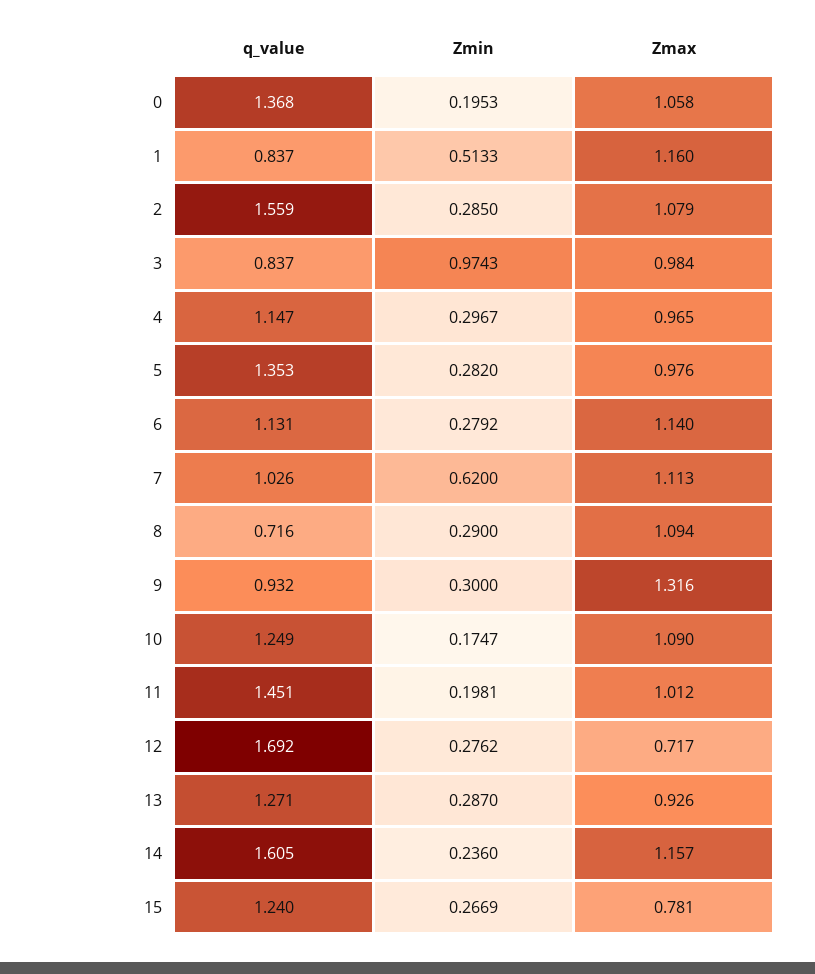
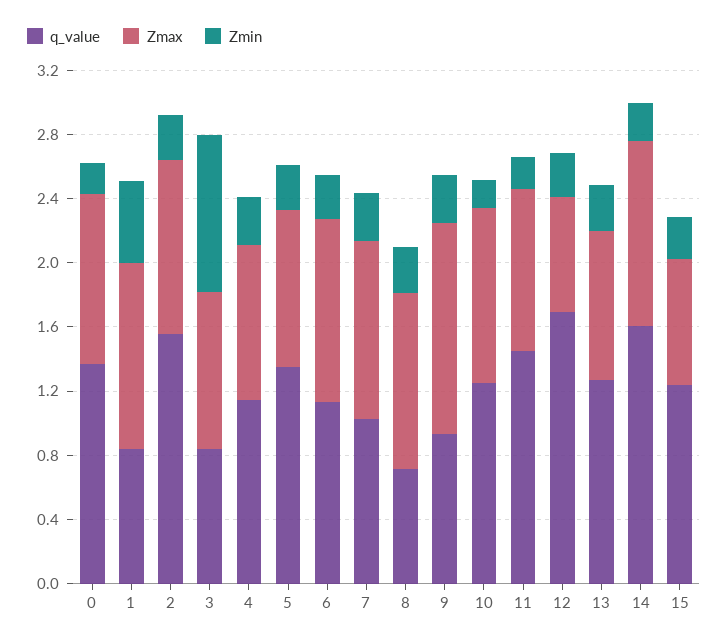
  {
    "q_value": {
      "0": 1.368,
      "1": 0.837,
      "2": 1.559,
      "3": 0.837,
      "4": 1.147,
      "5": 1.353,
      "6": 1.131,
      "7": 1.026,
      "8": 0.716,
      "9": 0.932,
      "10": 1.249,
      "11": 1.451,
      "12": 1.692,
      "13": 1.271,
      "14": 1.605,
      "15": 1.24
    },
    "Zmin": {
      "0": 0.1953,
      "1": 0.5133,
      "2": 0.285,
      "3": 0.9743,
      "4": 0.2967,
      "5": 0.282,
      "6": 0.2792,
-     "7": 0.62,
+     "7": 0.3,
      "8": 0.29,
      "9": 0.3,
      "10": 0.1747,
      "11": 0.1981,
      "12": 0.2762,
      "13": 0.287,
      "14": 0.236,
      "15": 0.2669
    },
    "Zmax": {
      "0": 1.058,
      "1": 1.16,
      "2": 1.079,
      "3": 0.984,
      "4": 0.965,
      "5": 0.976,
      "6": 1.14,
      "7": 1.113,
      "8": 1.094,
      "9": 1.316,
      "10": 1.09,
      "11": 1.012,
      "12": 0.717,
      "13": 0.926,
      "14": 1.157,
      "15": 0.781
    }
  }

